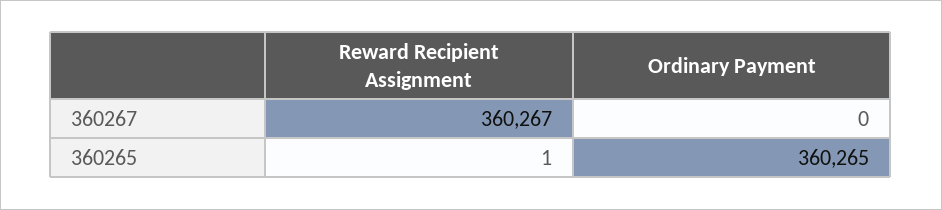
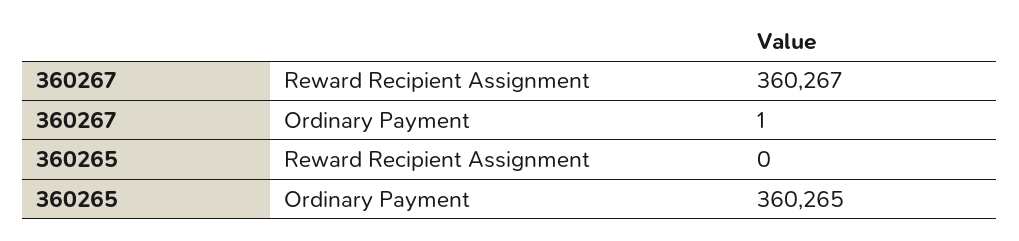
  {
    "Reward Recipient Assignment": {
      "360267": 360267,
-     "360265": 1
+     "360265": 0
    },
    "Ordinary Payment": {
-     "360267": 0,
+     "360267": 1,
      "360265": 360265
    }
  }

